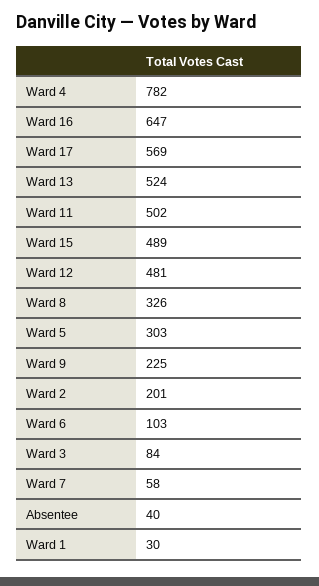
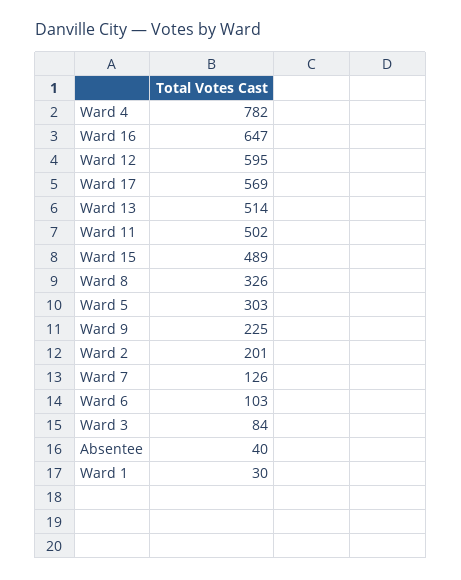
  {
    "Ward 4": 782,
    "Ward 16": 647,
    "Ward 17": 569,
-   "Ward 13": 524,
+   "Ward 13": 514,
    "Ward 11": 502,
    "Ward 15": 489,
-   "Ward 12": 481,
+   "Ward 12": 595,
    "Ward 8": 326,
    "Ward 5": 303,
    "Ward 9": 225,
    "Ward 2": 201,
    "Ward 6": 103,
    "Ward 3": 84,
-   "Ward 7": 58,
+   "Ward 7": 126,
    "Absentee": 40,
    "Ward 1": 30
  }

